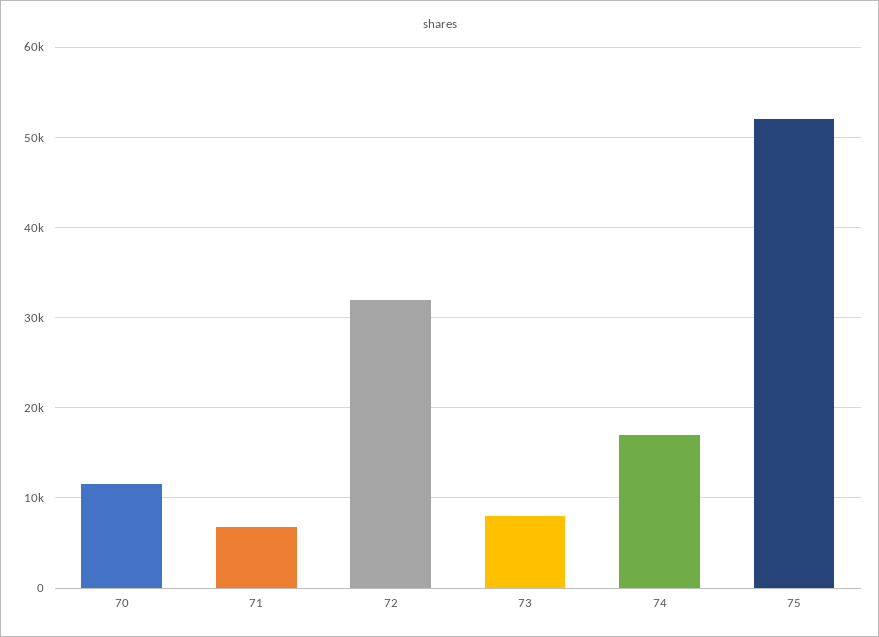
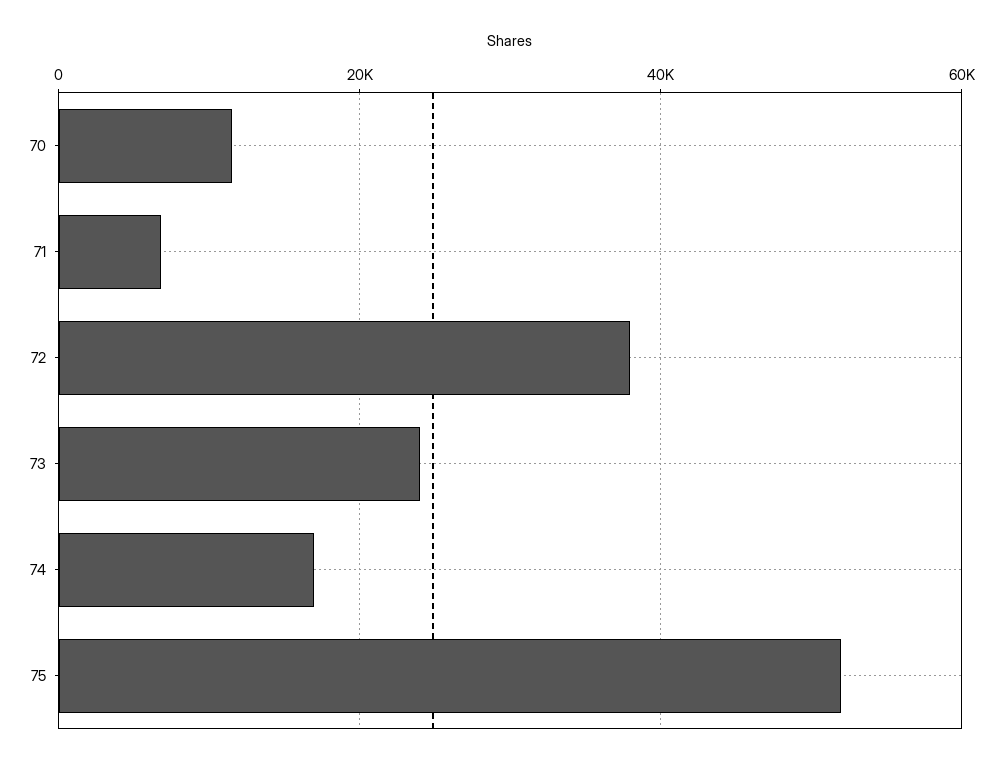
  {
    "70": 12000,
    "71": 7000,
-   "72": 32000,
+   "72": 38000,
-   "73": 8000,
+   "73": 24000,
    "74": 17000,
    "75": 52000
  }

